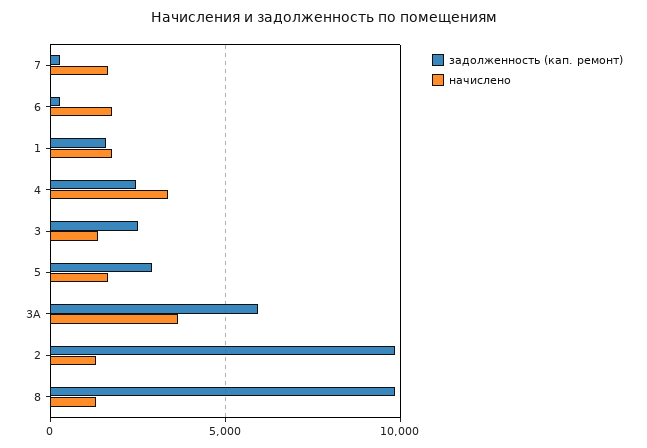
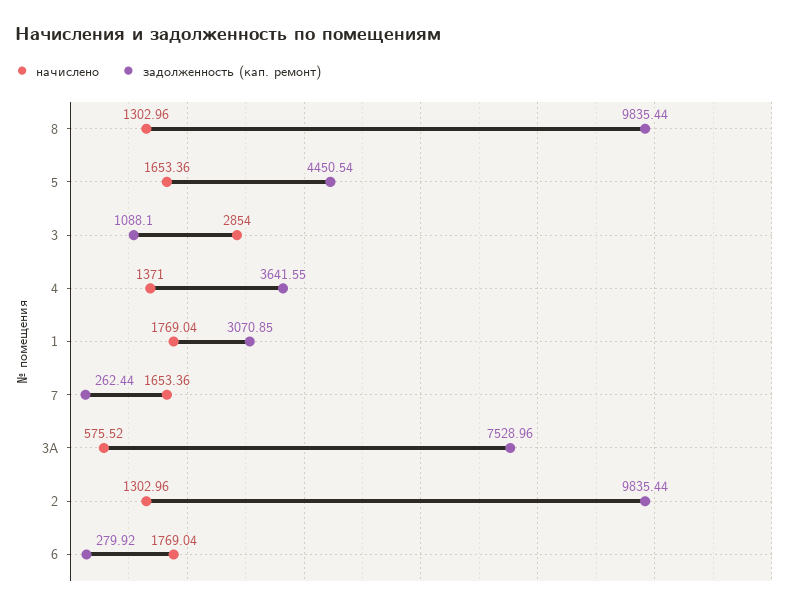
  {
    "задолженность (кап. ремонт)": {
      "7": 262.44,
      "6": 279.92,
-     "1": 1500,
+     "1": 3070.85,
-     "4": 2500,
+     "4": 3641.55,
-     "3": 2500,
+     "3": 1088.1,
-     "5": 3000,
+     "5": 4450.54,
-     "3А": 6000,
+     "3А": 7528.96,
      "2": 9835.44,
      "8": 9835.44
    },
    "начислено": {
      "7": 1653.36,
      "6": 1769.04,
      "1": 1769.04,
-     "4": 3500,
+     "4": 1371,
-     "3": 1500,
+     "3": 2854,
      "5": 1653.36,
-     "3А": 3500,
+     "3А": 575.52,
      "2": 1302.96,
      "8": 1302.96
    }
  }

